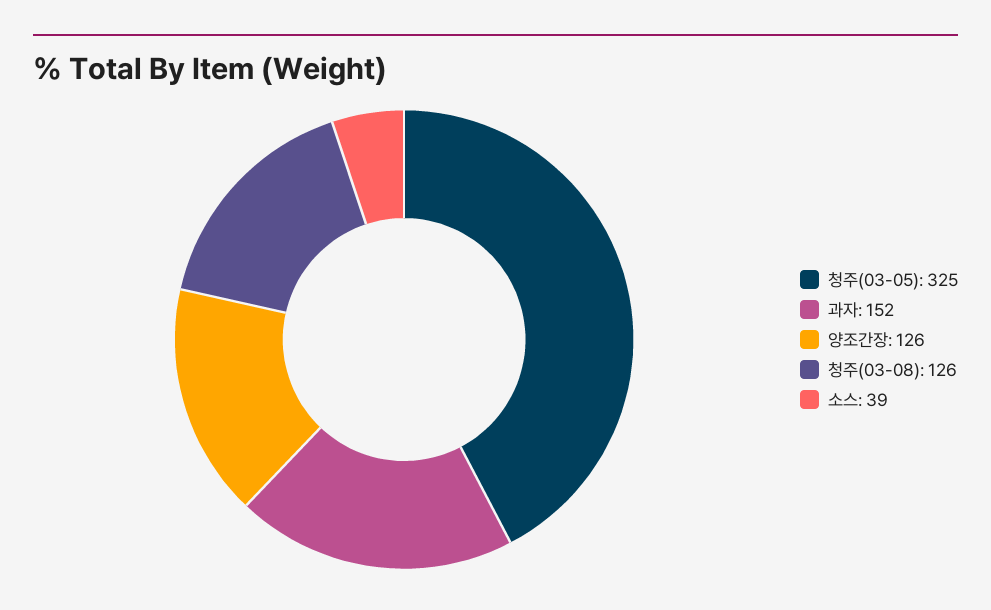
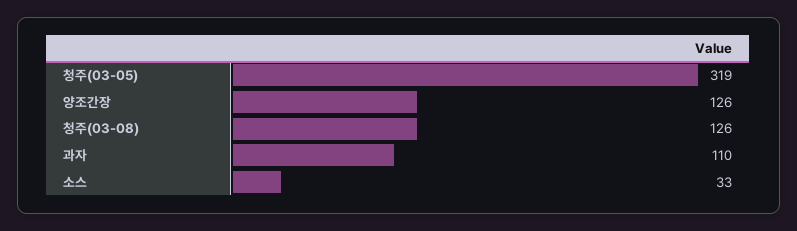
  {
-   "청주(03-05)": 325,
+   "청주(03-05)": 319,
-   "과자": 152,
+   "과자": 110,
    "양조간장": 126,
    "청주(03-08)": 126,
-   "소스": 39
+   "소스": 33
  }

